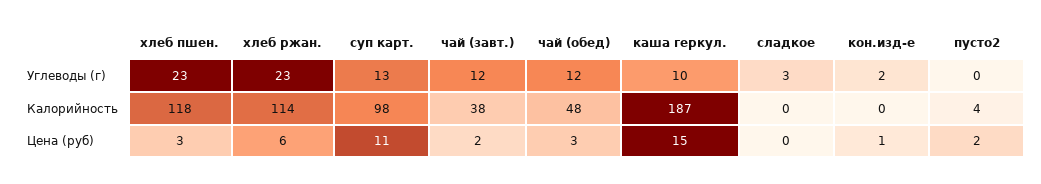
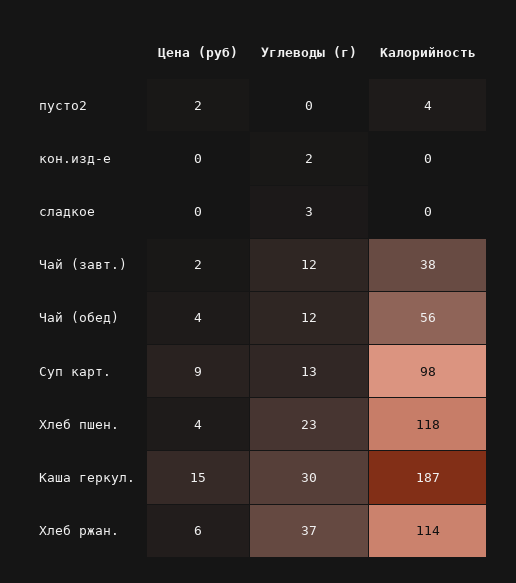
  {
    "хлеб пшен.": {
      "Углеводы (г)": 23,
      "Калорийность": 118,
-     "Цена (руб)": 3
+     "Цена (руб)": 4
    },
    "хлеб ржан.": {
-     "Углеводы (г)": 23,
+     "Углеводы (г)": 37,
      "Калорийность": 114,
      "Цена (руб)": 6
    },
    "суп карт.": {
      "Углеводы (г)": 13,
      "Калорийность": 98,
-     "Цена (руб)": 11
+     "Цена (руб)": 9
    },
    "чай (завт.)": {
      "Углеводы (г)": 12,
      "Калорийность": 38,
      "Цена (руб)": 2
    },
    "чай (обед)": {
      "Углеводы (г)": 12,
-     "Калорийность": 48,
+     "Калорийность": 56,
-     "Цена (руб)": 3
+     "Цена (руб)": 4
    },
    "каша геркул.": {
-     "Углеводы (г)": 10,
+     "Углеводы (г)": 30,
      "Калорийность": 187,
      "Цена (руб)": 15
    },
    "сладкое": {
      "Углеводы (г)": 3,
      "Калорийность": 0,
      "Цена (руб)": 0
    },
    "кон.изд-е": {
      "Углеводы (г)": 2,
      "Калорийность": 0,
-     "Цена (руб)": 1
+     "Цена (руб)": 0
    },
    "пусто2": {
      "Углеводы (г)": 0,
      "Калорийность": 4,
      "Цена (руб)": 2
    }
  }

